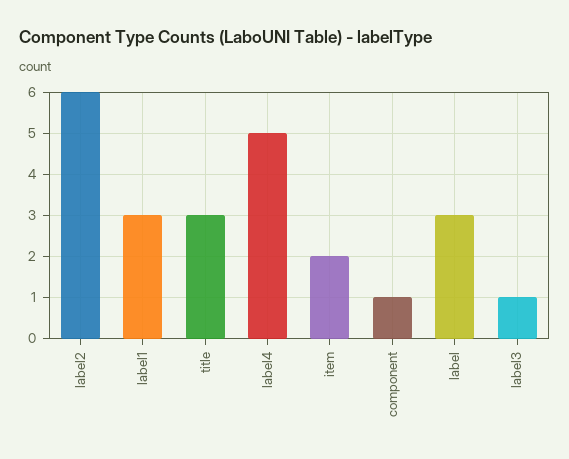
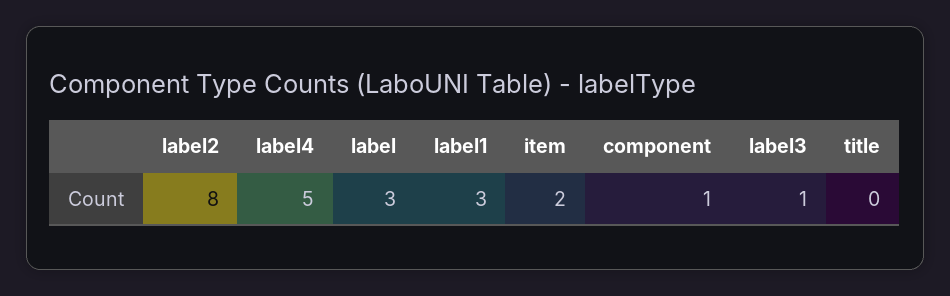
  {
-   "label2": 6,
+   "label2": 8,
    "label1": 3,
-   "title": 3,
+   "title": 0,
    "label4": 5,
    "item": 2,
    "component": 1,
    "label": 3,
    "label3": 1
  }

